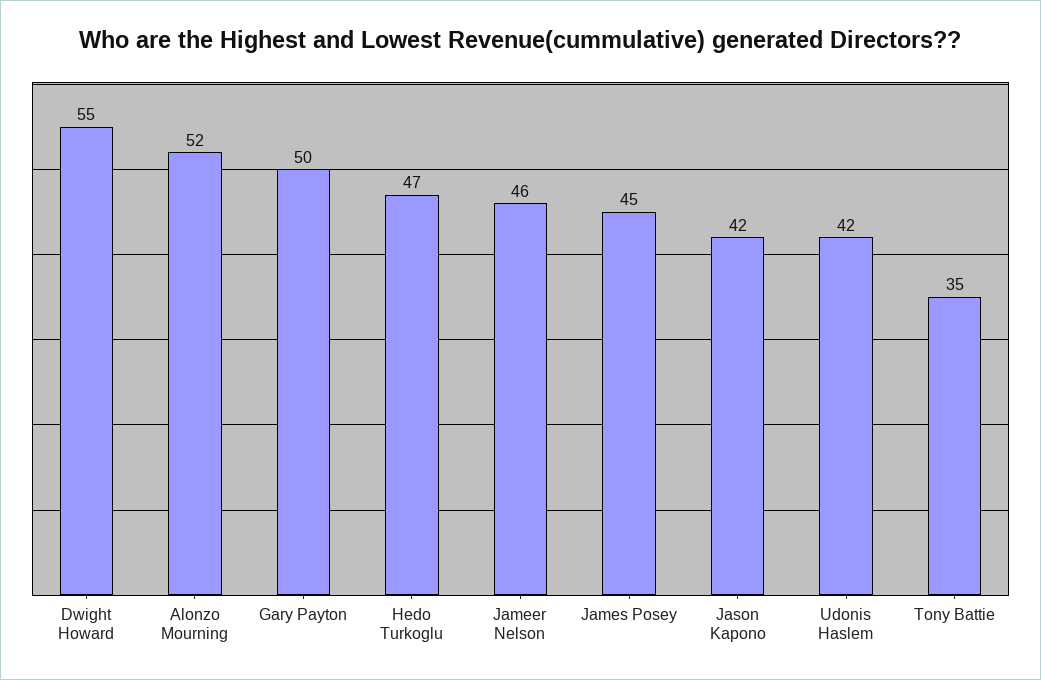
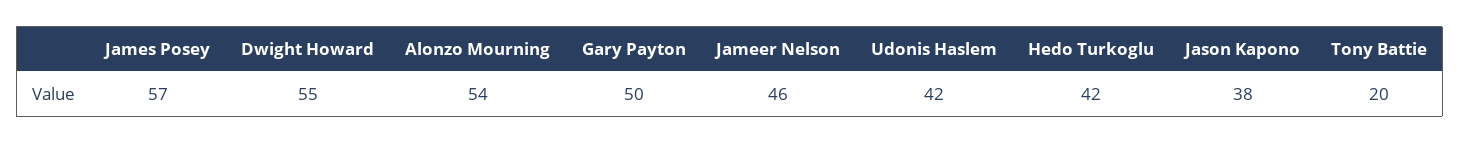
  {
    "Dwight Howard": 55,
-   "Alonzo Mourning": 52,
+   "Alonzo Mourning": 54,
    "Gary Payton": 50,
-   "Hedo Turkoglu": 47,
+   "Hedo Turkoglu": 42,
    "Jameer Nelson": 46,
-   "James Posey": 45,
+   "James Posey": 57,
-   "Jason Kapono": 42,
+   "Jason Kapono": 38,
    "Udonis Haslem": 42,
-   "Tony Battie": 35
+   "Tony Battie": 20
  }

